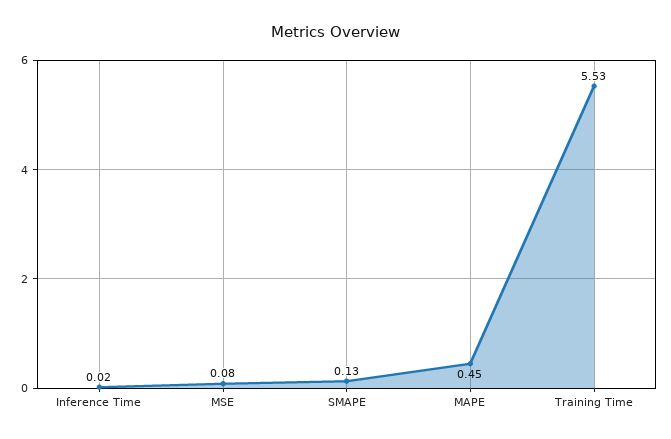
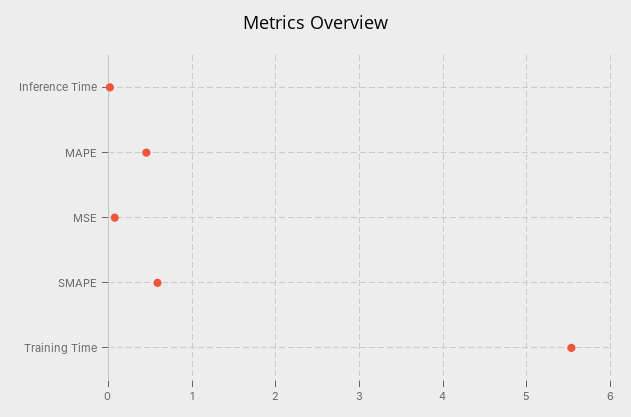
  {
    "Inference Time": 0.02,
    "MSE": 0.08,
-   "SMAPE": 0.13,
+   "SMAPE": 0.6,
    "MAPE": 0.45,
    "Training Time": 5.53
  }

